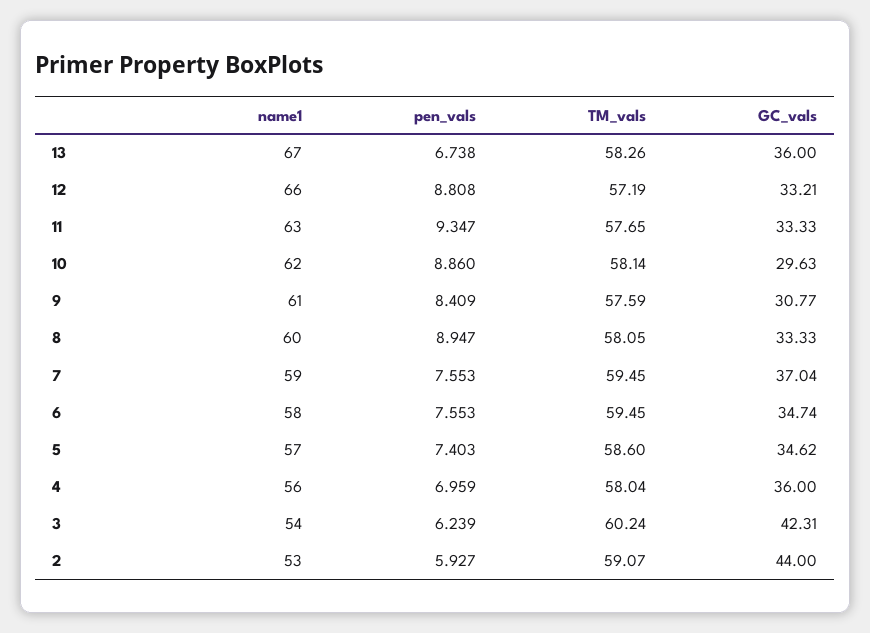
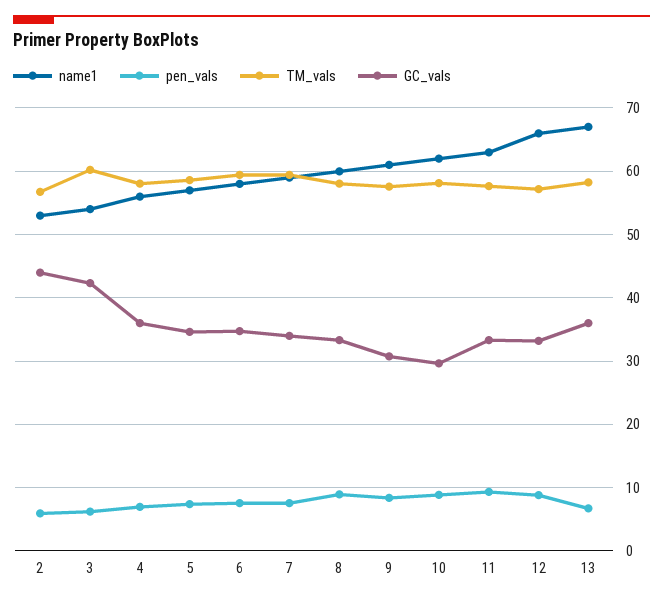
  {
    "name1": {
      "13": 67,
      "12": 66,
      "11": 63,
      "10": 62,
      "9": 61,
      "8": 60,
      "7": 59,
      "6": 58,
      "5": 57,
      "4": 56,
      "3": 54,
      "2": 53
    },
    "pen_vals": {
      "13": 6.738,
      "12": 8.808,
      "11": 9.347,
      "10": 8.86,
      "9": 8.409,
      "8": 8.947,
      "7": 7.553,
      "6": 7.553,
      "5": 7.403,
      "4": 6.959,
      "3": 6.239,
      "2": 5.927
    },
    "TM_vals": {
      "13": 58.26,
      "12": 57.19,
      "11": 57.65,
      "10": 58.14,
      "9": 57.59,
      "8": 58.05,
      "7": 59.45,
      "6": 59.45,
      "5": 58.6,
      "4": 58.04,
      "3": 60.24,
-     "2": 59.07
+     "2": 57
    },
    "GC_vals": {
      "13": 36,
      "12": 33.21,
      "11": 33.33,
      "10": 29.63,
      "9": 30.77,
      "8": 33.33,
-     "7": 37.04,
+     "7": 34,
      "6": 34.74,
      "5": 34.62,
      "4": 36,
      "3": 42.31,
      "2": 44
    }
  }

